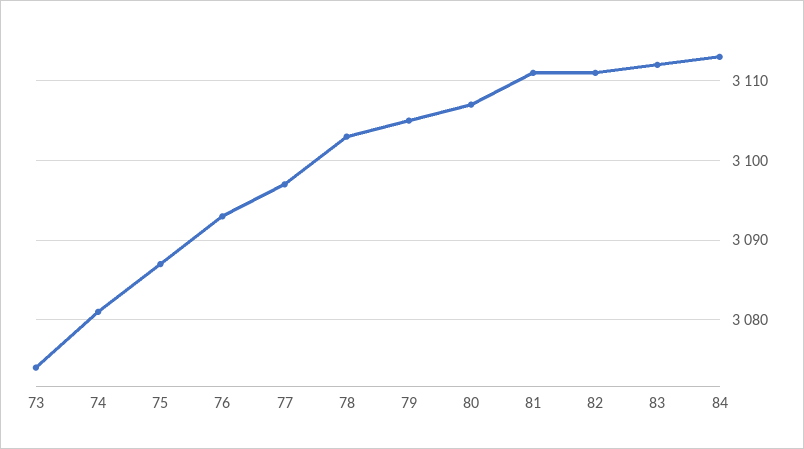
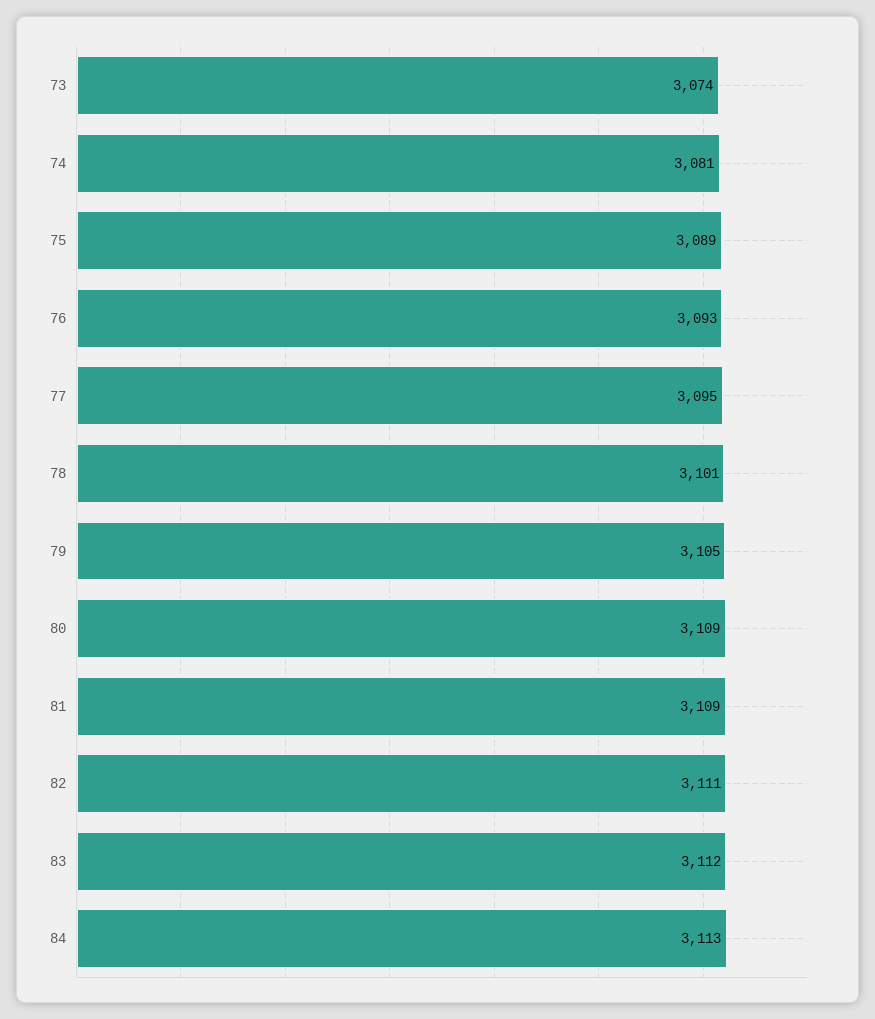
  {
    "73": 3074,
    "74": 3081,
-   "75": 3087,
+   "75": 3089,
    "76": 3093,
-   "77": 3097,
+   "77": 3095,
-   "78": 3103,
+   "78": 3101,
    "79": 3105,
-   "80": 3107,
+   "80": 3109,
-   "81": 3111,
+   "81": 3109,
    "82": 3111,
    "83": 3112,
    "84": 3113
  }

